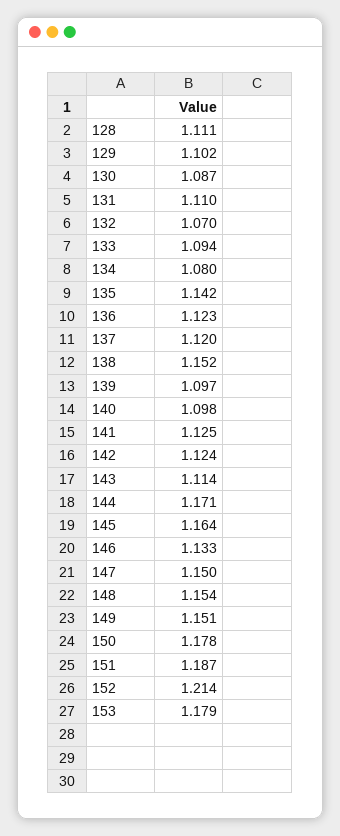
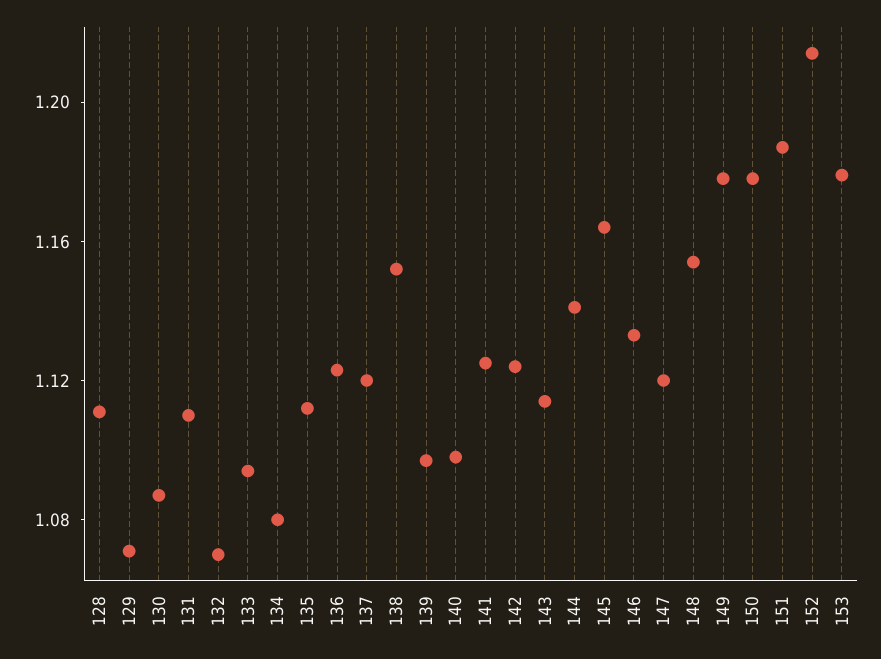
  {
    "128": 1.111,
-   "129": 1.102,
+   "129": 1.07,
    "130": 1.087,
    "131": 1.11,
    "132": 1.07,
    "133": 1.094,
    "134": 1.08,
-   "135": 1.142,
+   "135": 1.11,
    "136": 1.123,
    "137": 1.12,
    "138": 1.152,
    "139": 1.097,
    "140": 1.098,
    "141": 1.125,
    "142": 1.124,
    "143": 1.114,
-   "144": 1.171,
+   "144": 1.14,
    "145": 1.164,
    "146": 1.133,
-   "147": 1.15,
+   "147": 1.12,
    "148": 1.154,
-   "149": 1.151,
+   "149": 1.18,
    "150": 1.178,
    "151": 1.187,
    "152": 1.214,
    "153": 1.179
  }

